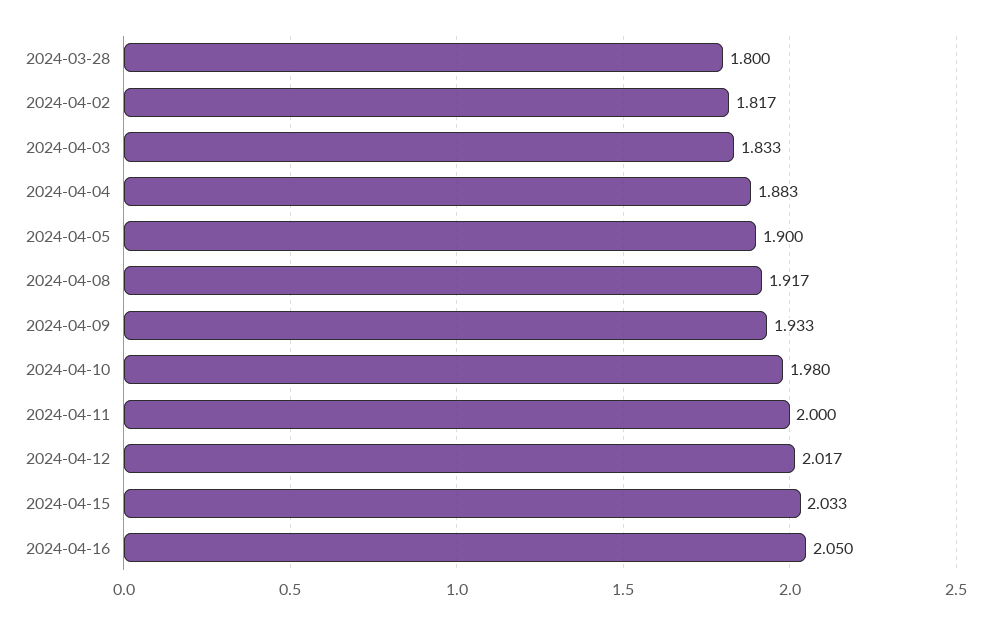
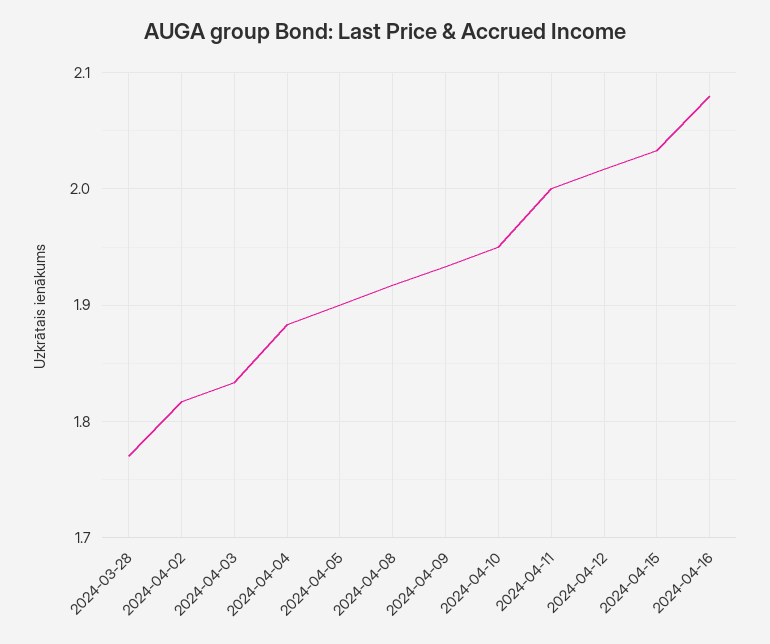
  {
-   "2024-03-28": 1.8,
+   "2024-03-28": 1.77,
    "2024-04-02": 1.817,
    "2024-04-03": 1.833,
    "2024-04-04": 1.883,
    "2024-04-05": 1.9,
    "2024-04-08": 1.917,
    "2024-04-09": 1.933,
-   "2024-04-10": 1.98,
+   "2024-04-10": 1.95,
    "2024-04-11": 2,
    "2024-04-12": 2.017,
    "2024-04-15": 2.033,
-   "2024-04-16": 2.05
+   "2024-04-16": 2.08
  }

